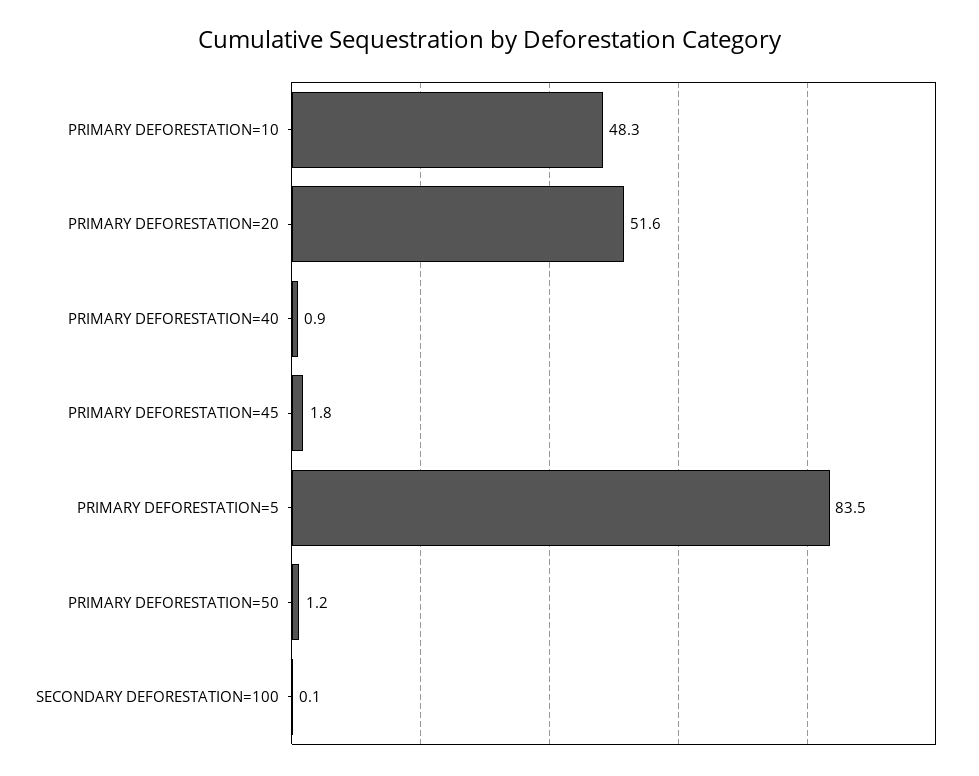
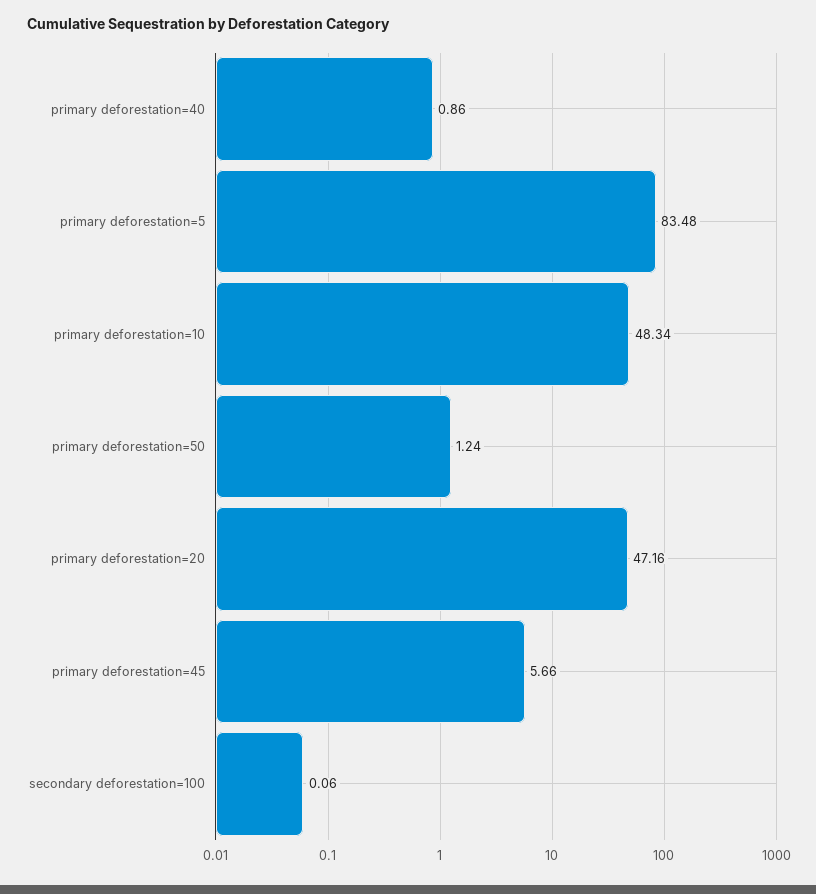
  {
    "PRIMARY DEFORESTATION=10": 48.34,
-   "PRIMARY DEFORESTATION=20": 51.6,
+   "PRIMARY DEFORESTATION=20": 47.16,
    "PRIMARY DEFORESTATION=40": 0.86,
-   "PRIMARY DEFORESTATION=45": 1.8,
+   "PRIMARY DEFORESTATION=45": 5.66,
    "PRIMARY DEFORESTATION=5": 83.48,
    "PRIMARY DEFORESTATION=50": 1.24,
    "SECONDARY DEFORESTATION=100": 0.06
  }

